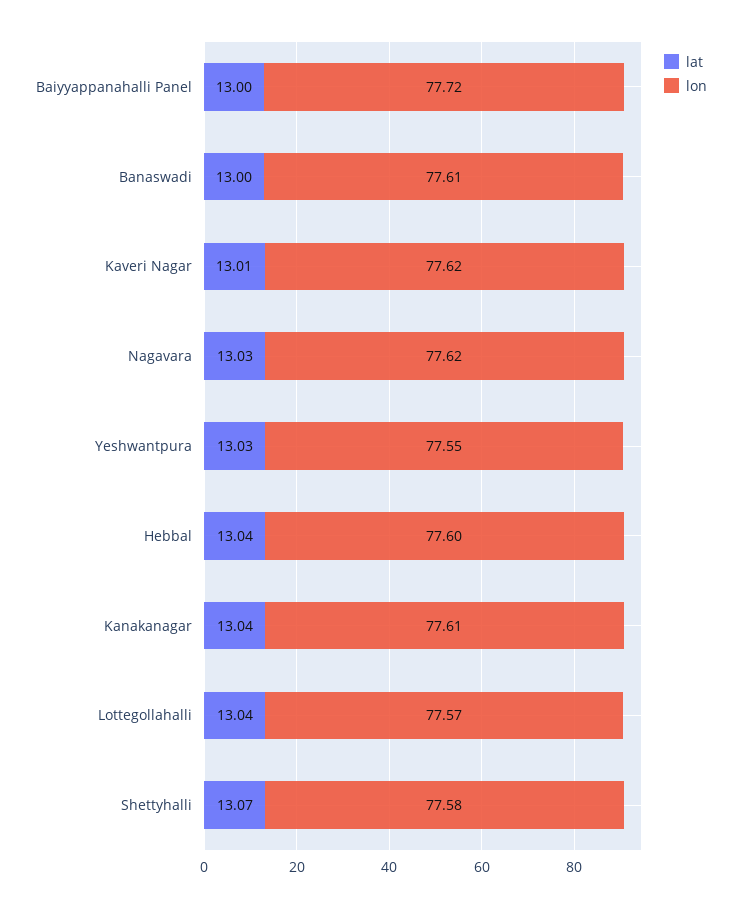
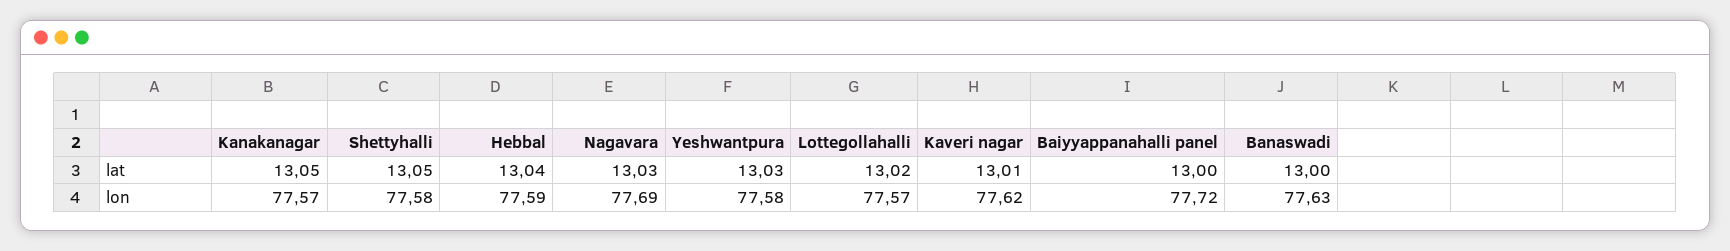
  {
    "lat": {
      "Baiyyappanahalli Panel": 13,
      "Banaswadi": 13,
      "Kaveri Nagar": 13.01,
      "Nagavara": 13.03,
      "Yeshwantpura": 13.03,
      "Hebbal": 13.04,
-     "Kanakanagar": 13.04,
+     "Kanakanagar": 13.05,
-     "Lottegollahalli": 13.04,
+     "Lottegollahalli": 13.02,
-     "Shettyhalli": 13.07
+     "Shettyhalli": 13.05
    },
    "lon": {
      "Baiyyappanahalli Panel": 77.72,
-     "Banaswadi": 77.61,
+     "Banaswadi": 77.63,
      "Kaveri Nagar": 77.62,
-     "Nagavara": 77.62,
+     "Nagavara": 77.69,
-     "Yeshwantpura": 77.55,
+     "Yeshwantpura": 77.58,
-     "Hebbal": 77.6,
+     "Hebbal": 77.59,
-     "Kanakanagar": 77.61,
+     "Kanakanagar": 77.57,
      "Lottegollahalli": 77.57,
      "Shettyhalli": 77.58
    }
  }

